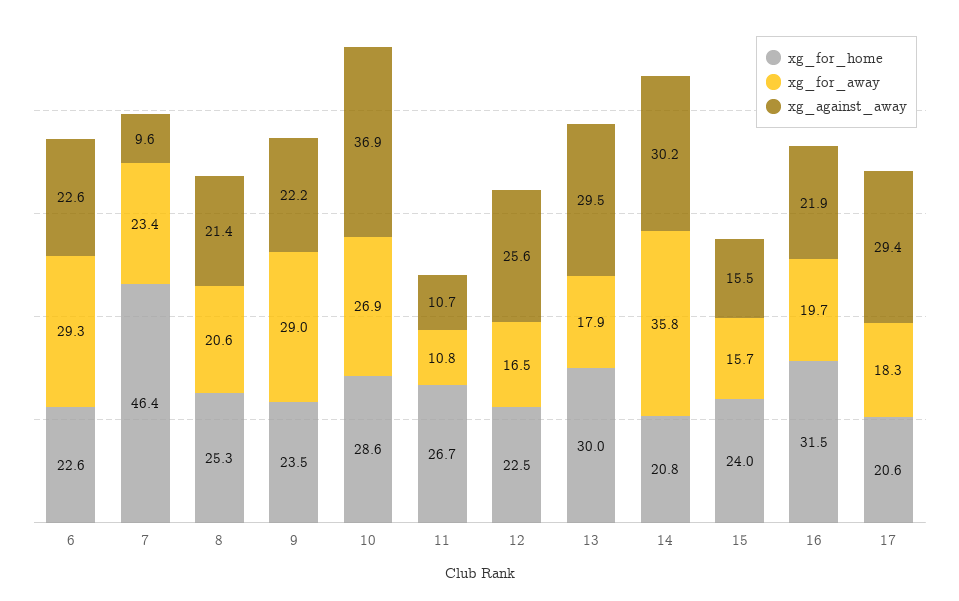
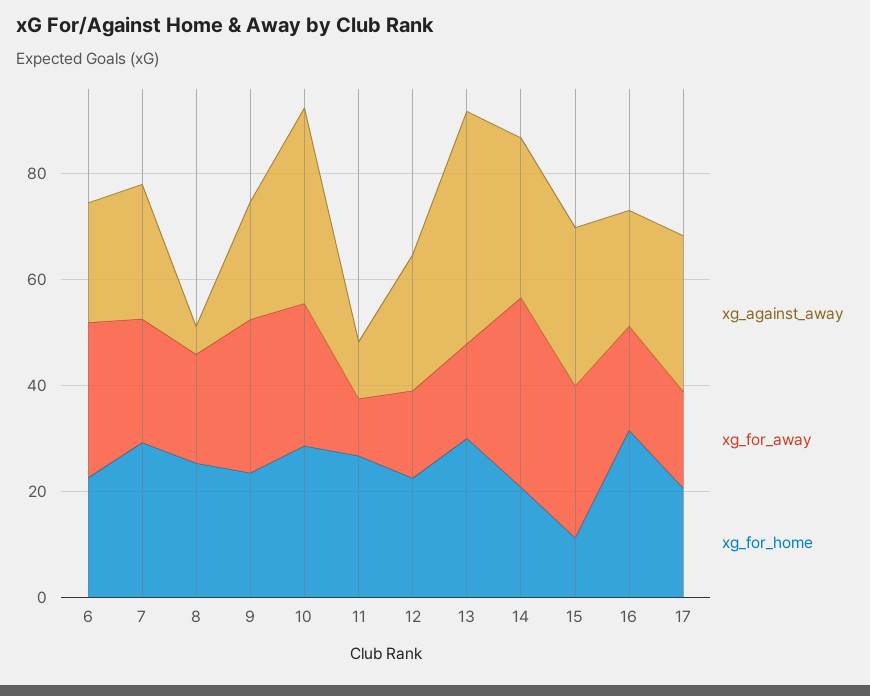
  {
    "xg_for_home": {
      "6": 22.6,
-     "7": 46.4,
+     "7": 30,
      "8": 25.3,
      "9": 23.5,
      "10": 28.6,
      "11": 26.7,
      "12": 22.5,
      "13": 30,
      "14": 20.8,
-     "15": 24,
+     "15": 10,
      "16": 31.5,
      "17": 20.6
    },
    "xg_for_away": {
      "6": 29.3,
      "7": 23.4,
      "8": 20.6,
      "9": 29,
      "10": 26.9,
      "11": 10.8,
      "12": 16.5,
      "13": 17.9,
      "14": 35.8,
-     "15": 15.7,
+     "15": 30,
      "16": 19.7,
      "17": 18.3
    },
    "xg_against_away": {
      "6": 22.6,
-     "7": 9.6,
+     "7": 25,
-     "8": 21.4,
+     "8": 5,
      "9": 22.2,
      "10": 36.9,
      "11": 10.7,
      "12": 25.6,
-     "13": 29.5,
+     "13": 45,
      "14": 30.2,
-     "15": 15.5,
+     "15": 30,
      "16": 21.9,
      "17": 29.4
    }
  }

